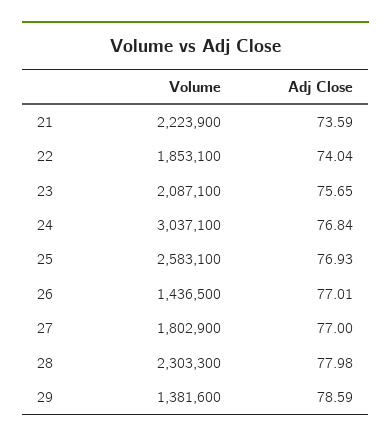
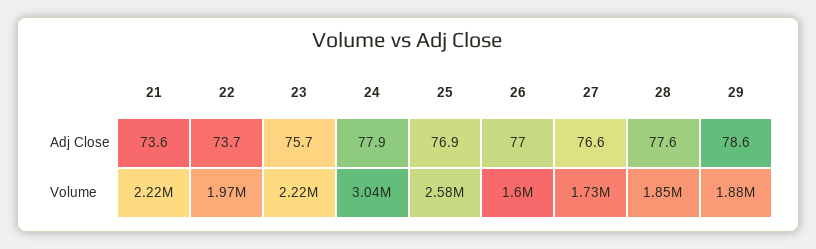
  {
    "Volume": {
      "21": 2223900,
-     "22": 1853100,
+     "22": 1970000,
-     "23": 2087100,
+     "23": 2220000,
      "24": 3037100,
      "25": 2583100,
-     "26": 1436500,
+     "26": 1600000,
-     "27": 1802900,
+     "27": 1730000,
-     "28": 2303300,
+     "28": 1850000,
-     "29": 1381600
+     "29": 1880000
    },
    "Adj Close": {
      "21": 73.59,
-     "22": 74.04,
+     "22": 73.7,
      "23": 75.65,
-     "24": 76.84,
+     "24": 77.9,
      "25": 76.93,
      "26": 77.01,
-     "27": 77,
+     "27": 76.6,
-     "28": 77.98,
+     "28": 77.6,
      "29": 78.59
    }
  }

